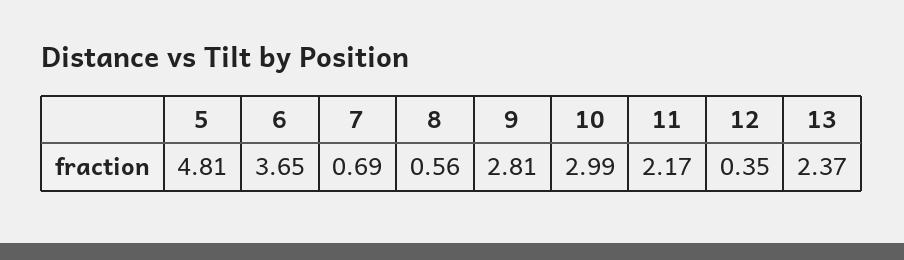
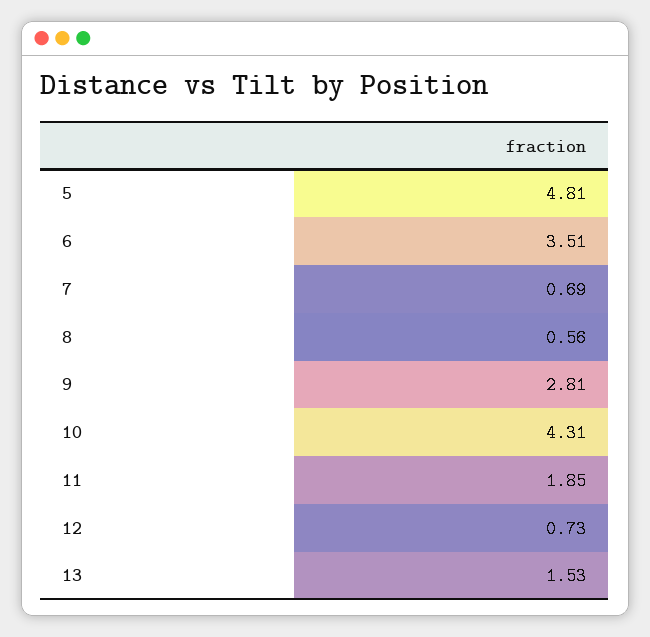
  {
    "5": 4.81,
-   "6": 3.65,
+   "6": 3.51,
    "7": 0.69,
    "8": 0.56,
    "9": 2.81,
-   "10": 2.99,
+   "10": 4.31,
-   "11": 2.17,
+   "11": 1.85,
-   "12": 0.35,
+   "12": 0.73,
-   "13": 2.37
+   "13": 1.53
  }

